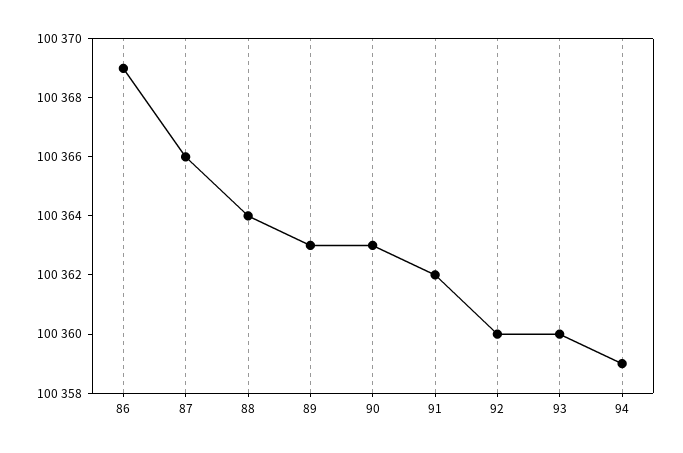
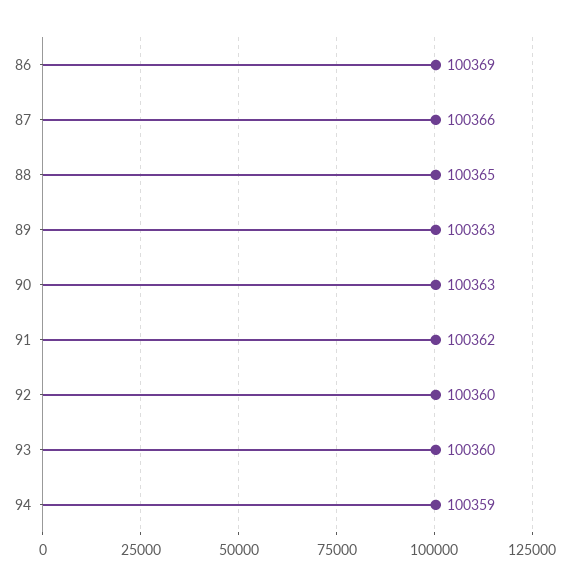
  {
    "86": 100369,
    "87": 100366,
-   "88": 100364,
+   "88": 100365,
    "89": 100363,
    "90": 100363,
    "91": 100362,
    "92": 100360,
    "93": 100360,
    "94": 100359
  }

